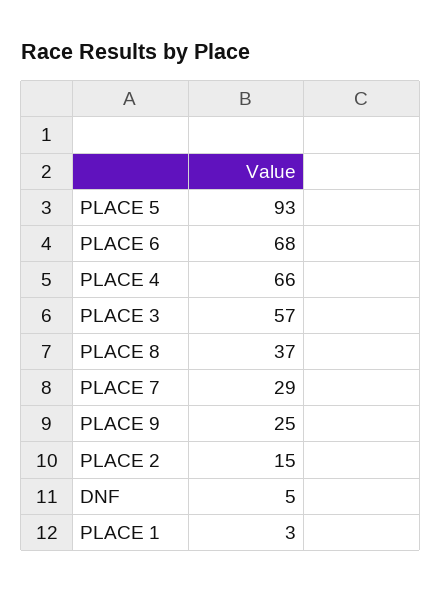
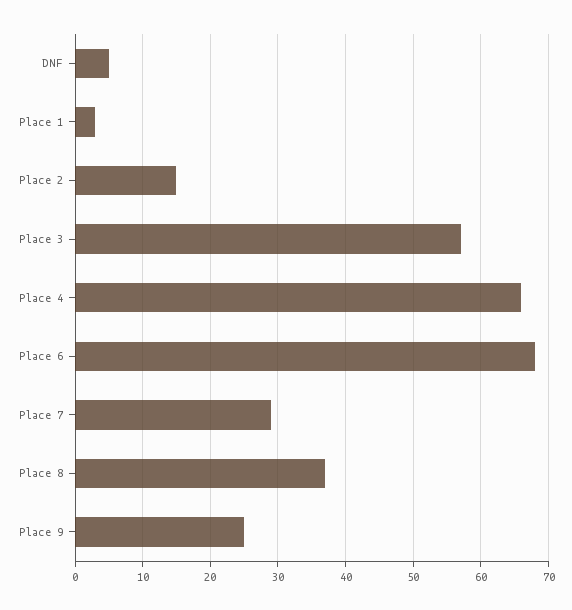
  {
-   "PLACE 5": 93,
    "PLACE 6": 68,
    "PLACE 4": 66,
    "PLACE 3": 57,
    "PLACE 8": 37,
    "PLACE 7": 29,
    "PLACE 9": 25,
    "PLACE 2": 15,
    "DNF": 5,
    "PLACE 1": 3
  }

